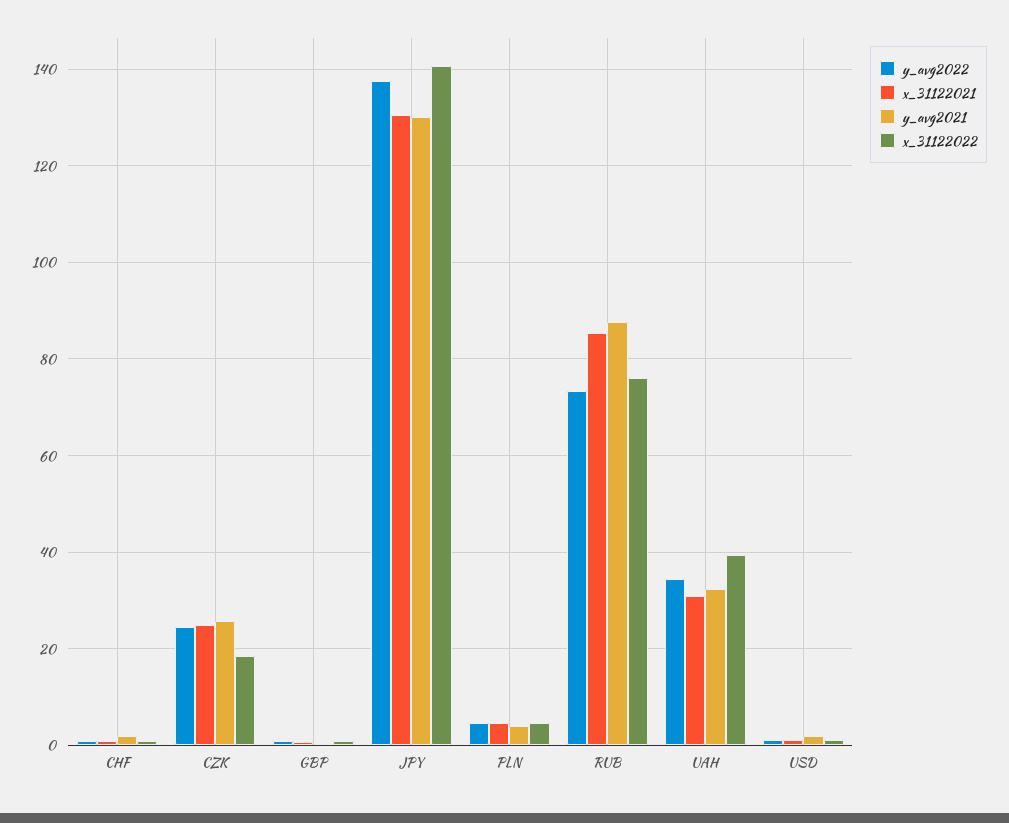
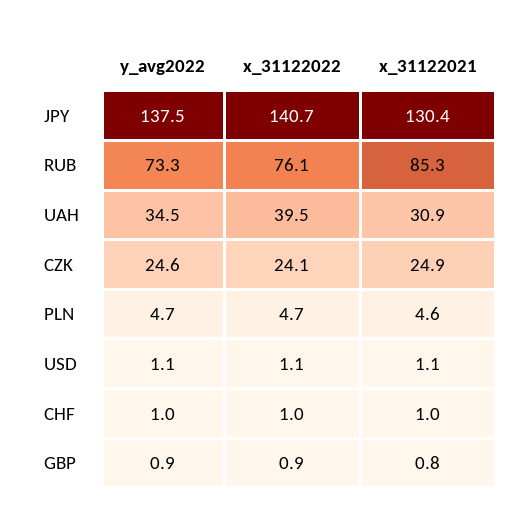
  {
    "y_avg2022": {
      "CHF": 1,
      "CZK": 24.6,
      "GBP": 0.9,
      "JPY": 137.5,
      "PLN": 4.7,
      "RUB": 73.3,
      "UAH": 34.5,
      "USD": 1.1
    },
    "x_31122021": {
      "CHF": 1,
      "CZK": 24.9,
      "GBP": 0.8,
      "JPY": 130.4,
      "PLN": 4.6,
      "RUB": 85.3,
      "UAH": 30.9,
      "USD": 1.1
    },
-   "y_avg2021": {
-     "CHF": 2,
-     "CZK": 26,
-     "GBP": 0,
-     "JPY": 130,
-     "PLN": 4,
-     "RUB": 88,
-     "UAH": 32,
-     "USD": 2
-   },
    "x_31122022": {
      "CHF": 1,
-     "CZK": 18,
+     "CZK": 24.1,
      "GBP": 0.9,
      "JPY": 140.7,
      "PLN": 4.7,
      "RUB": 76.1,
      "UAH": 39.5,
      "USD": 1.1
    }
  }

